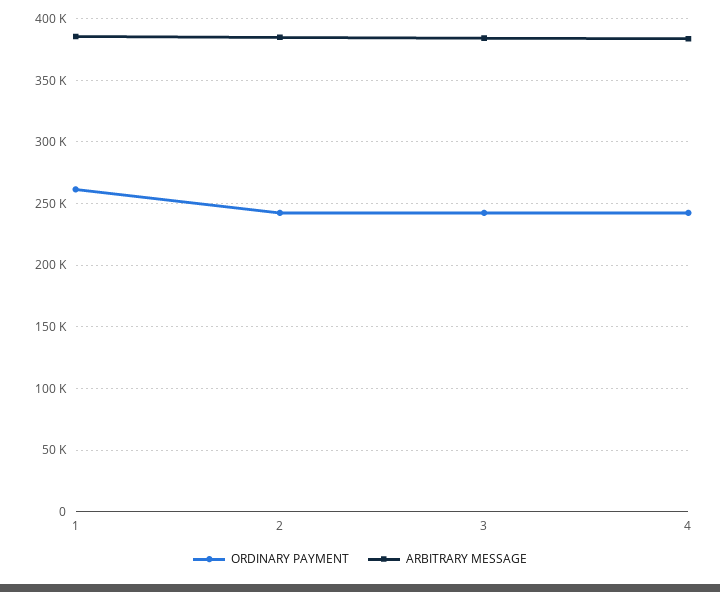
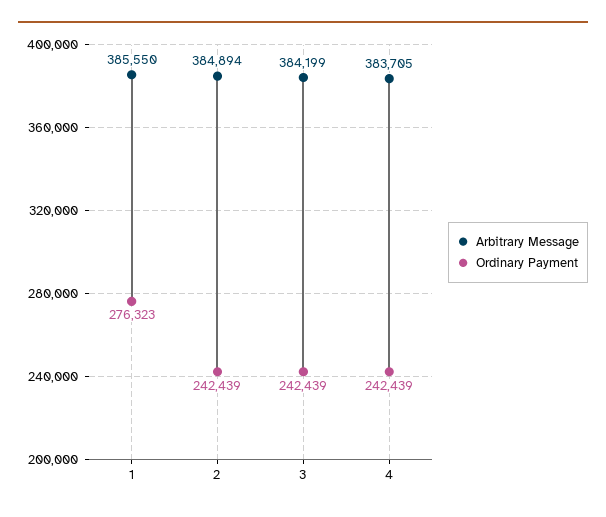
  {
    "ORDINARY PAYMENT": {
-     "1": 260000,
+     "1": 276323,
      "2": 242439,
      "3": 242439,
      "4": 242439
    },
    "ARBITRARY MESSAGE": {
      "1": 385550,
      "2": 384894,
      "3": 384199,
      "4": 383705
    }
  }

